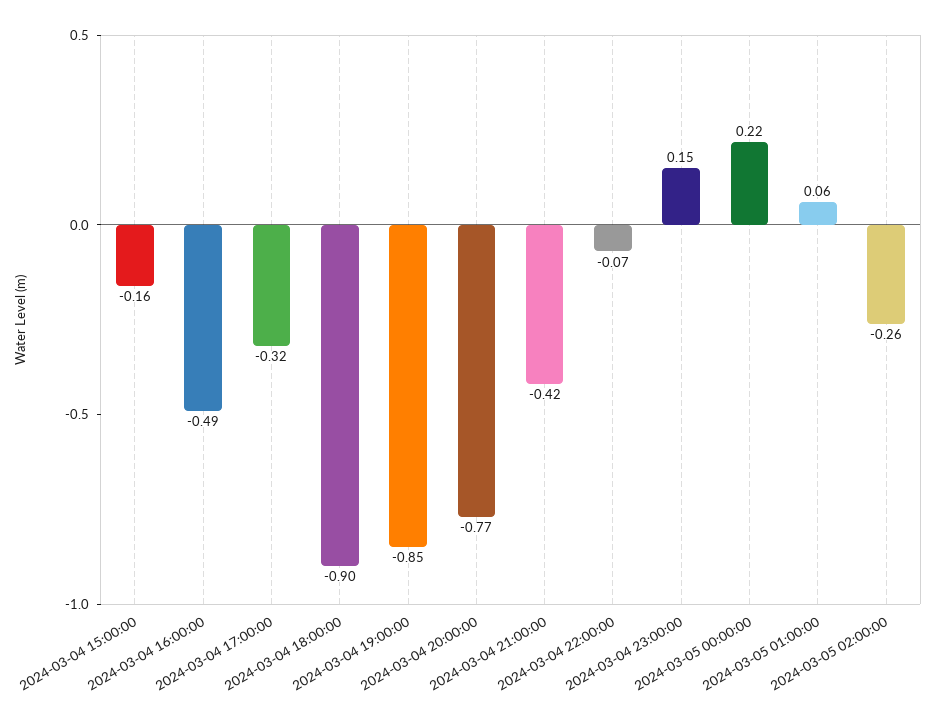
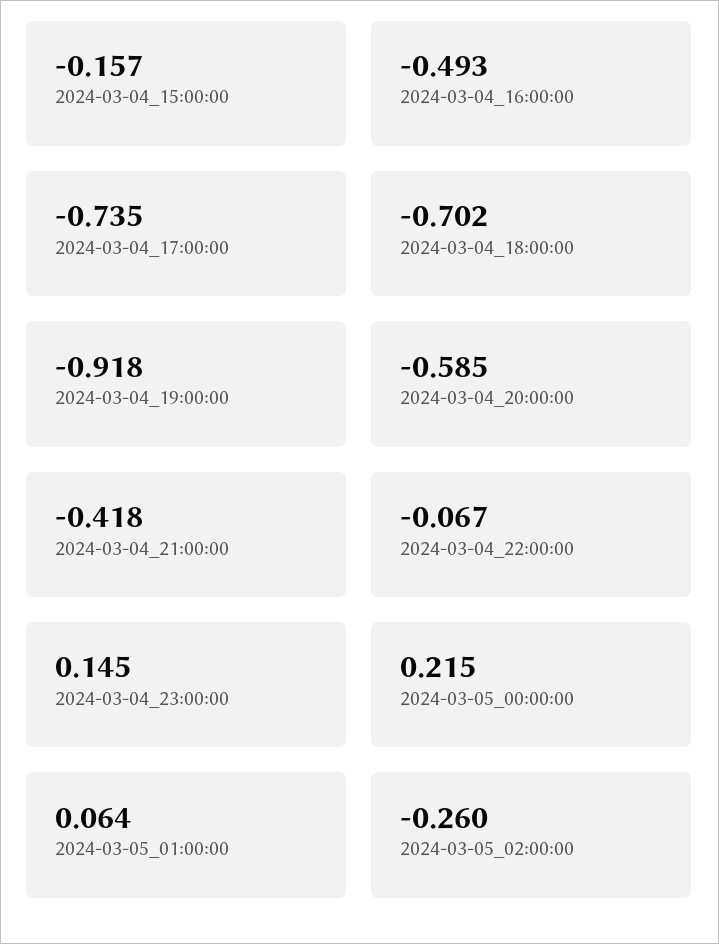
  {
    "2024-03-04 15:00:00": -0.157,
    "2024-03-04 16:00:00": -0.493,
-   "2024-03-04 17:00:00": -0.32,
+   "2024-03-04 17:00:00": -0.735,
-   "2024-03-04 18:00:00": -0.9,
+   "2024-03-04 18:00:00": -0.702,
-   "2024-03-04 19:00:00": -0.85,
+   "2024-03-04 19:00:00": -0.918,
-   "2024-03-04 20:00:00": -0.77,
+   "2024-03-04 20:00:00": -0.585,
    "2024-03-04 21:00:00": -0.418,
    "2024-03-04 22:00:00": -0.067,
    "2024-03-04 23:00:00": 0.145,
    "2024-03-05 00:00:00": 0.215,
    "2024-03-05 01:00:00": 0.064,
    "2024-03-05 02:00:00": -0.26
  }

